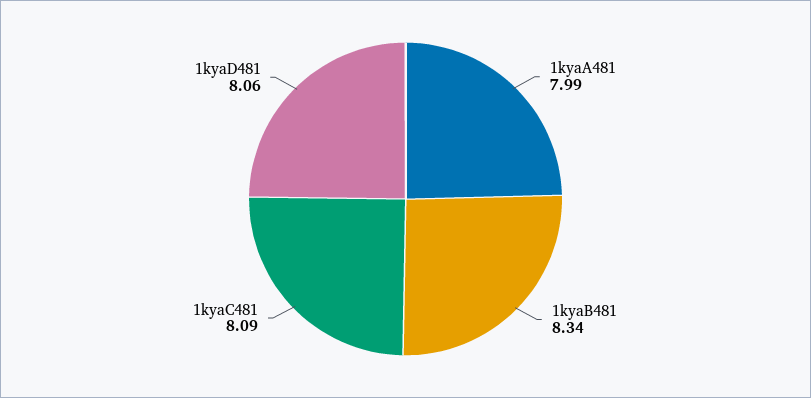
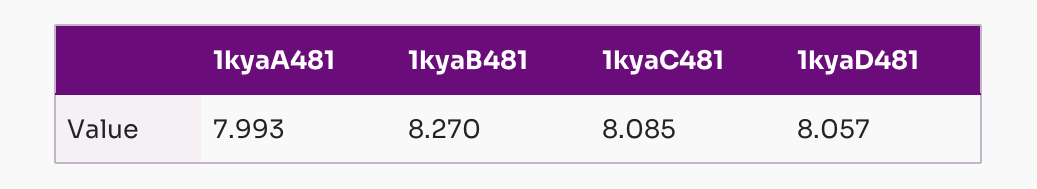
  {
    "1kyaA481": 7.993,
-   "1kyaB481": 8.34,
+   "1kyaB481": 8.27,
    "1kyaC481": 8.085,
    "1kyaD481": 8.057
  }

